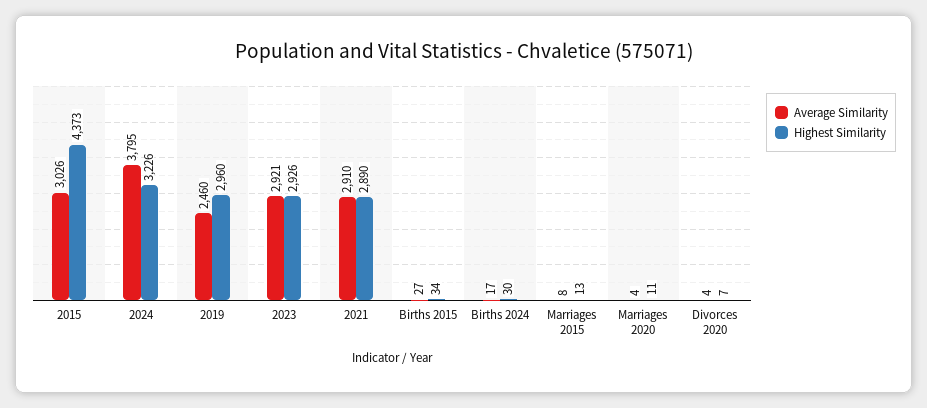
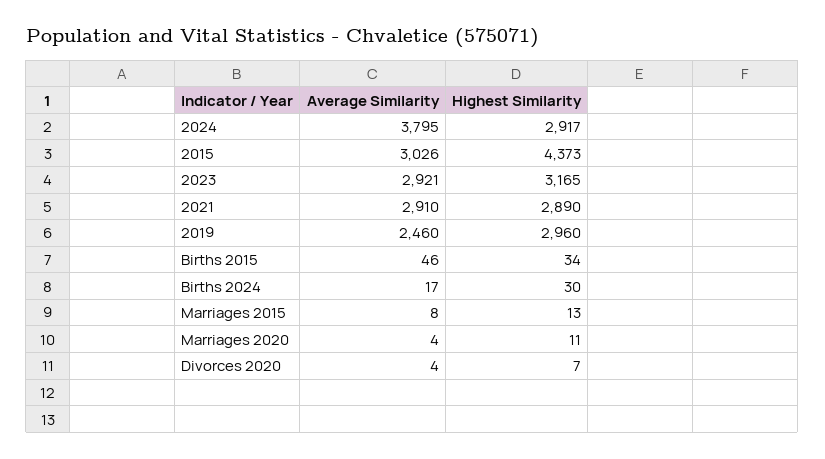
  {
    "Average Similarity": {
      "2015": 3026,
      "2024": 3795,
      "2019": 2460,
      "2023": 2921,
      "2021": 2910,
-     "Births 2015": 27,
+     "Births 2015": 46,
      "Births 2024": 17,
      "Marriages 2015": 8,
      "Marriages 2020": 4,
      "Divorces 2020": 4
    },
    "Highest Similarity": {
      "2015": 4373,
-     "2024": 3226,
+     "2024": 2917,
      "2019": 2960,
-     "2023": 2926,
+     "2023": 3165,
      "2021": 2890,
      "Births 2015": 34,
      "Births 2024": 30,
      "Marriages 2015": 13,
      "Marriages 2020": 11,
      "Divorces 2020": 7
    }
  }

